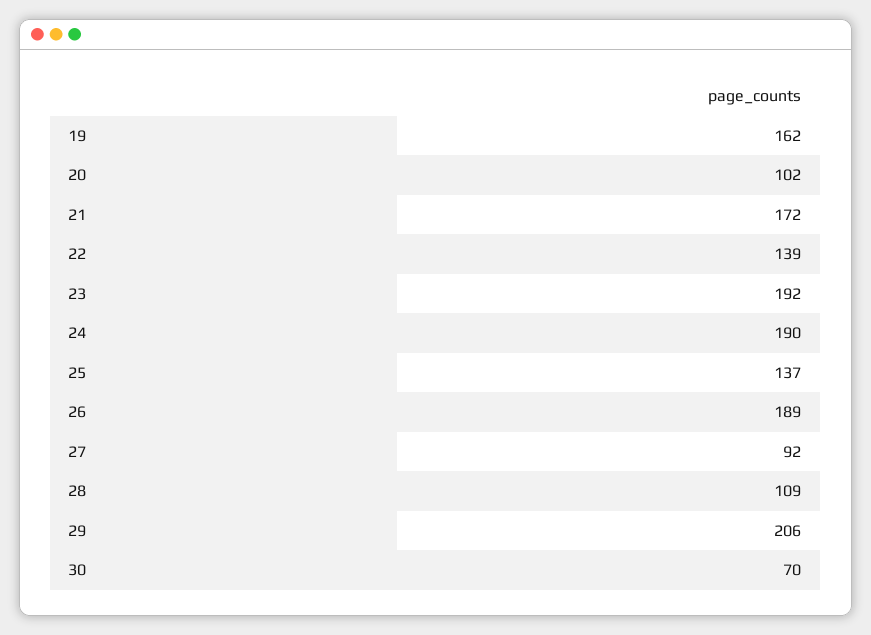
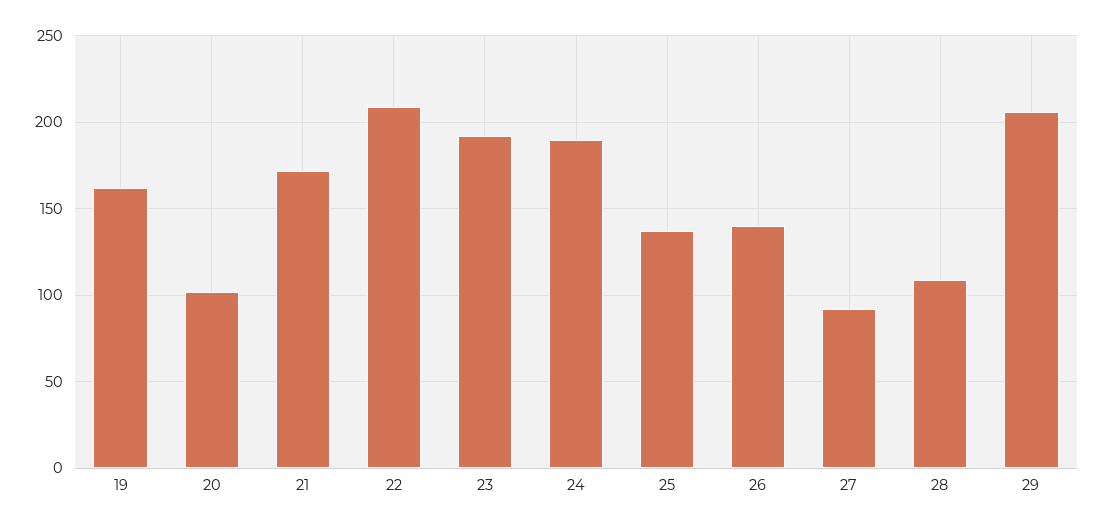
  {
    "19": 162,
    "20": 102,
    "21": 172,
-   "22": 139,
+   "22": 210,
    "23": 192,
    "24": 190,
    "25": 137,
-   "26": 189,
+   "26": 140,
    "27": 92,
    "28": 109,
-   "29": 206,
+   "29": 206
-   "30": 70
  }

